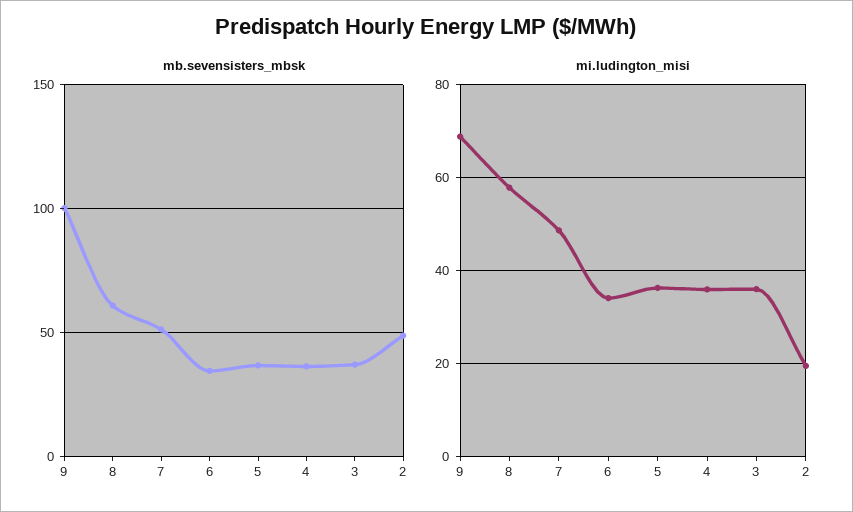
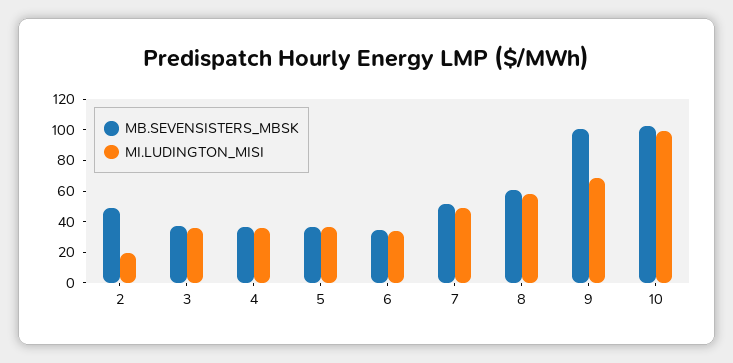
  {
    "mb.sevensisters_mbsk": {
      "9": 100,
      "8": 60,
      "7": 50,
      "6": 35,
      "5": 35,
      "4": 35,
      "3": 35,
-     "2": 50
+     "2": 50,
+     "10": 100
    },
    "mi.ludington_misi": {
      "9": 68,
      "8": 58,
      "7": 48,
      "6": 34,
      "5": 36,
      "4": 36,
      "3": 36,
-     "2": 20
+     "2": 20,
+     "10": 100
    }
  }

